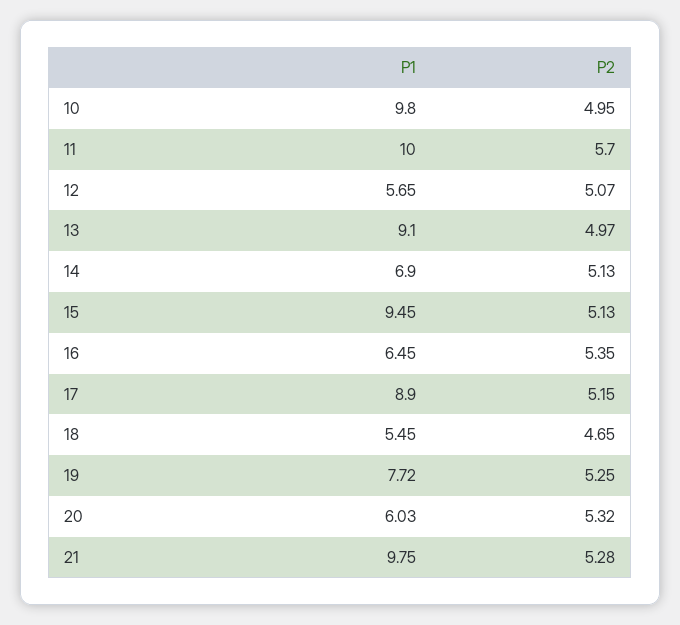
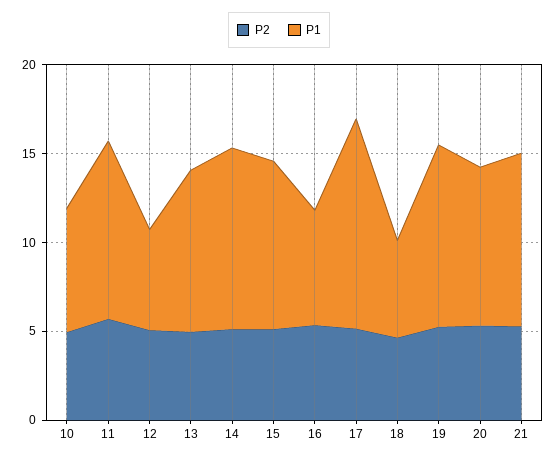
  {
    "P1": {
-     "10": 9.8,
+     "10": 7,
      "11": 10,
      "12": 5.65,
      "13": 9.1,
-     "14": 6.9,
+     "14": 10,
      "15": 9.45,
      "16": 6.45,
-     "17": 8.9,
+     "17": 12,
      "18": 5.45,
-     "19": 7.72,
+     "19": 10,
-     "20": 6.03,
+     "20": 9,
      "21": 9.75
    },
    "P2": {
      "10": 4.95,
      "11": 5.7,
      "12": 5.07,
      "13": 4.97,
      "14": 5.13,
      "15": 5.13,
      "16": 5.35,
      "17": 5.15,
      "18": 4.65,
      "19": 5.25,
      "20": 5.32,
      "21": 5.28
    }
  }

